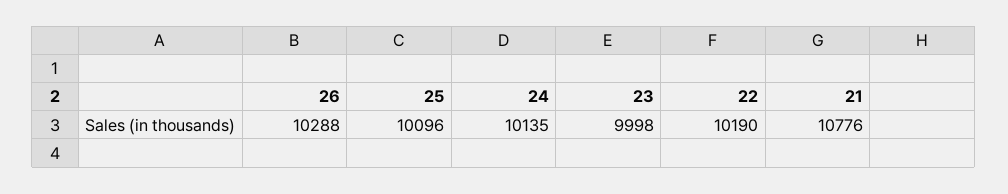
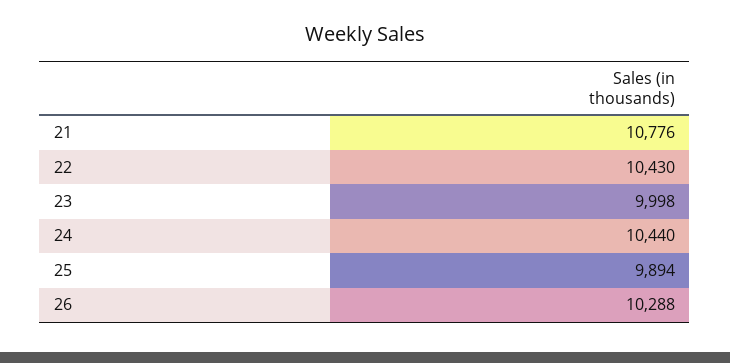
  {
    "26": 10288,
-   "25": 10096,
+   "25": 9894,
-   "24": 10135,
+   "24": 10440,
    "23": 9998,
-   "22": 10190,
+   "22": 10430,
    "21": 10776
  }

